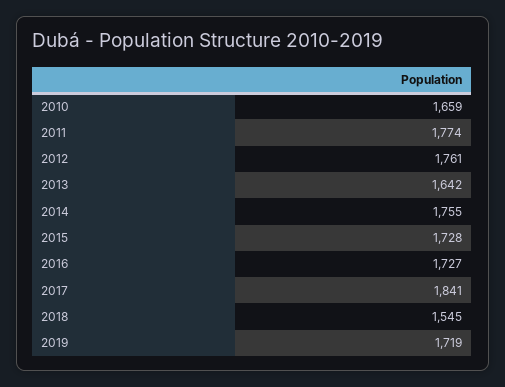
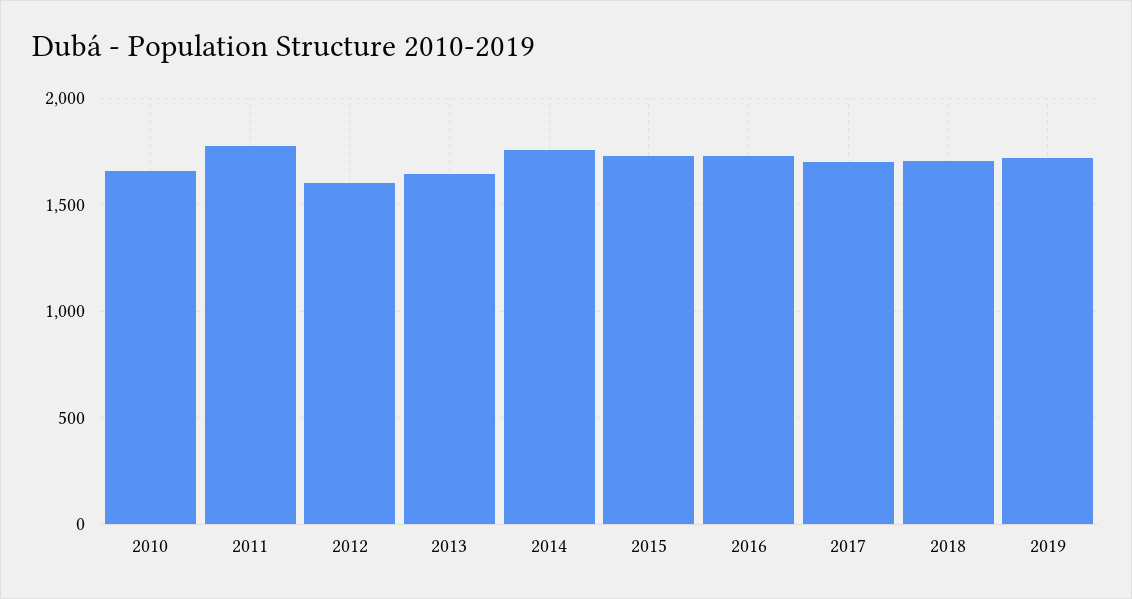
  {
    "2010": 1659,
    "2011": 1774,
-   "2012": 1761,
+   "2012": 1600,
    "2013": 1642,
    "2014": 1755,
    "2015": 1728,
    "2016": 1727,
-   "2017": 1841,
+   "2017": 1700,
-   "2018": 1545,
+   "2018": 1700,
    "2019": 1719
  }

